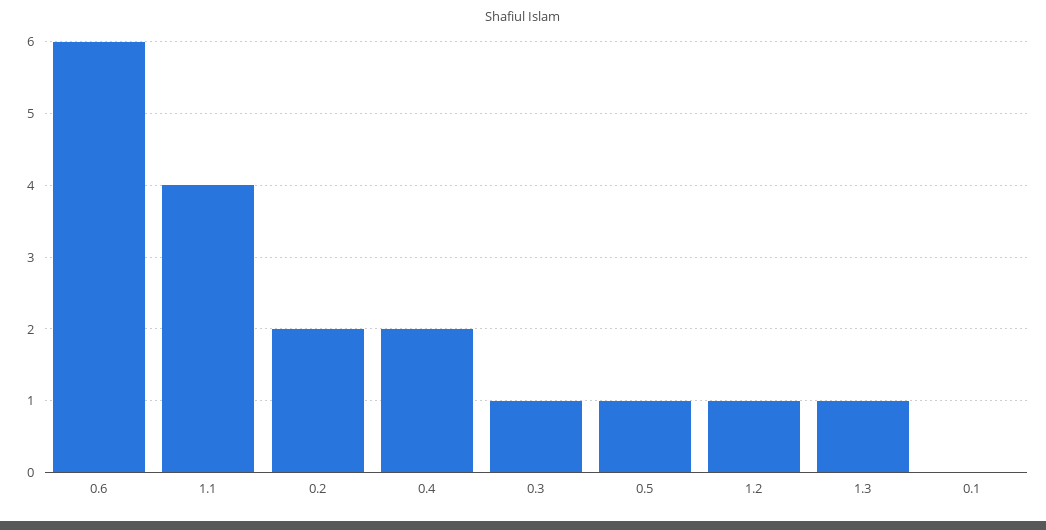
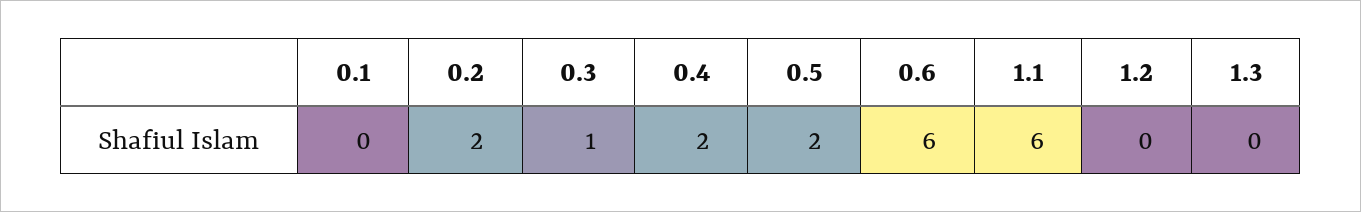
  {
    "0.6": 6,
-   "1.1": 4,
+   "1.1": 6,
    "0.2": 2,
    "0.4": 2,
    "0.3": 1,
-   "0.5": 1,
+   "0.5": 2,
-   "1.2": 1,
+   "1.2": 0,
-   "1.3": 1,
+   "1.3": 0,
    "0.1": 0
  }

